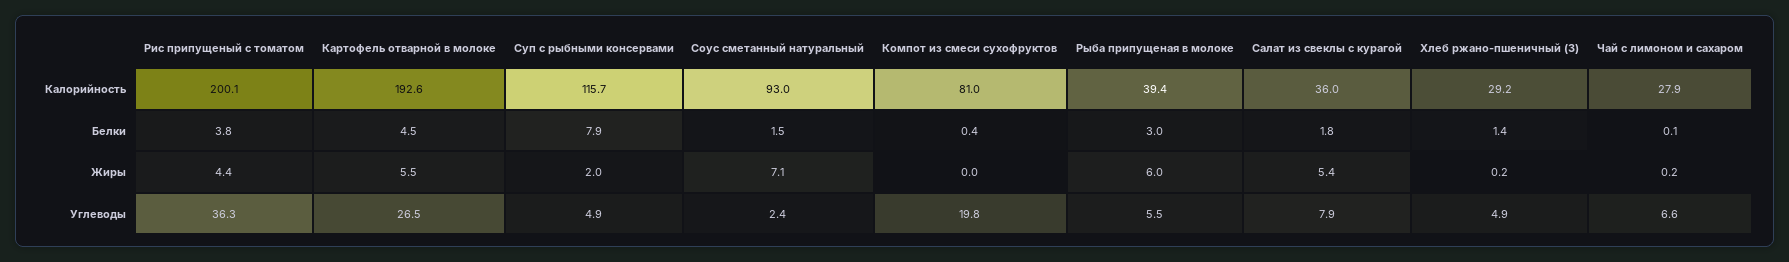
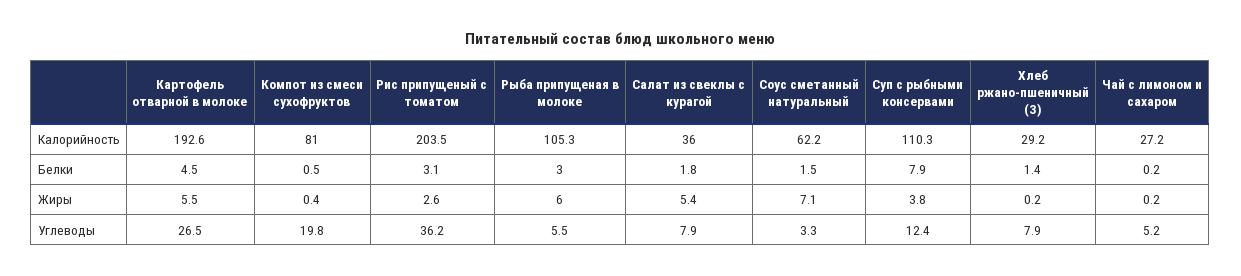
  {
    "Рис припущеный с томатом": {
-     "Калорийность": 200.1,
+     "Калорийность": 203.5,
-     "Белки": 3.8,
+     "Белки": 3.1,
-     "Жиры": 4.4,
+     "Жиры": 2.6,
-     "Углеводы": 36.3
+     "Углеводы": 36.2
    },
    "Картофель отварной в молоке": {
      "Калорийность": 192.6,
      "Белки": 4.5,
      "Жиры": 5.5,
      "Углеводы": 26.5
    },
    "Суп с рыбными консервами": {
-     "Калорийность": 115.7,
+     "Калорийность": 110.3,
      "Белки": 7.9,
-     "Жиры": 2,
+     "Жиры": 3.8,
-     "Углеводы": 4.9
+     "Углеводы": 12.4
    },
    "Соус сметанный натуральный": {
-     "Калорийность": 93,
+     "Калорийность": 62.2,
      "Белки": 1.5,
      "Жиры": 7.1,
-     "Углеводы": 2.4
+     "Углеводы": 3.3
    },
    "Компот из смеси сухофруктов": {
      "Калорийность": 81,
-     "Белки": 0.4,
+     "Белки": 0.5,
-     "Жиры": 0,
+     "Жиры": 0.4,
      "Углеводы": 19.8
    },
    "Рыба припущеная в молоке": {
-     "Калорийность": 39.4,
+     "Калорийность": 105.3,
      "Белки": 3,
      "Жиры": 6,
      "Углеводы": 5.5
    },
    "Салат из свеклы с курагой": {
      "Калорийность": 36,
      "Белки": 1.8,
      "Жиры": 5.4,
      "Углеводы": 7.9
    },
    "Хлеб ржано-пшеничный (З)": {
      "Калорийность": 29.2,
      "Белки": 1.4,
      "Жиры": 0.2,
-     "Углеводы": 4.9
+     "Углеводы": 7.9
    },
    "Чай с лимоном и сахаром": {
-     "Калорийность": 27.9,
+     "Калорийность": 27.2,
-     "Белки": 0.1,
+     "Белки": 0.2,
      "Жиры": 0.2,
-     "Углеводы": 6.6
+     "Углеводы": 5.2
    }
  }

